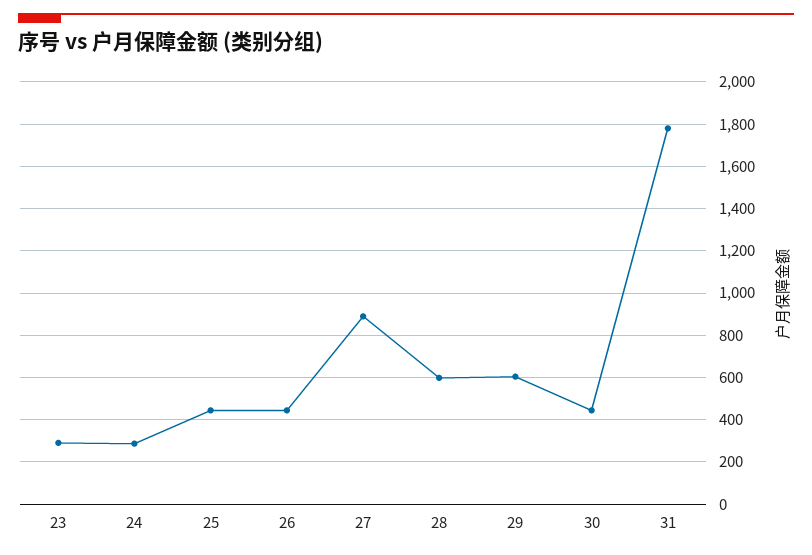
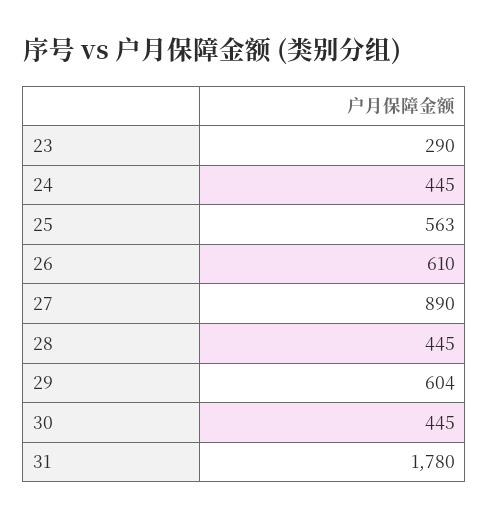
  {
    "23": 290,
-   "24": 300,
+   "24": 445,
-   "25": 450,
+   "25": 563,
-   "26": 450,
+   "26": 610,
    "27": 890,
-   "28": 600,
+   "28": 445,
    "29": 604,
    "30": 445,
    "31": 1780
  }

